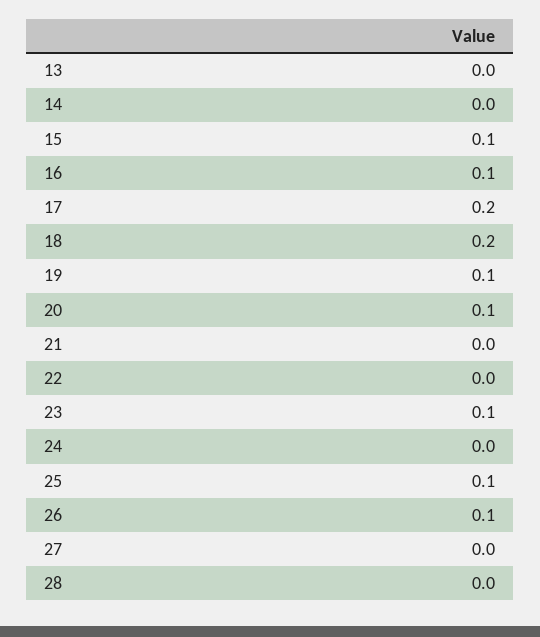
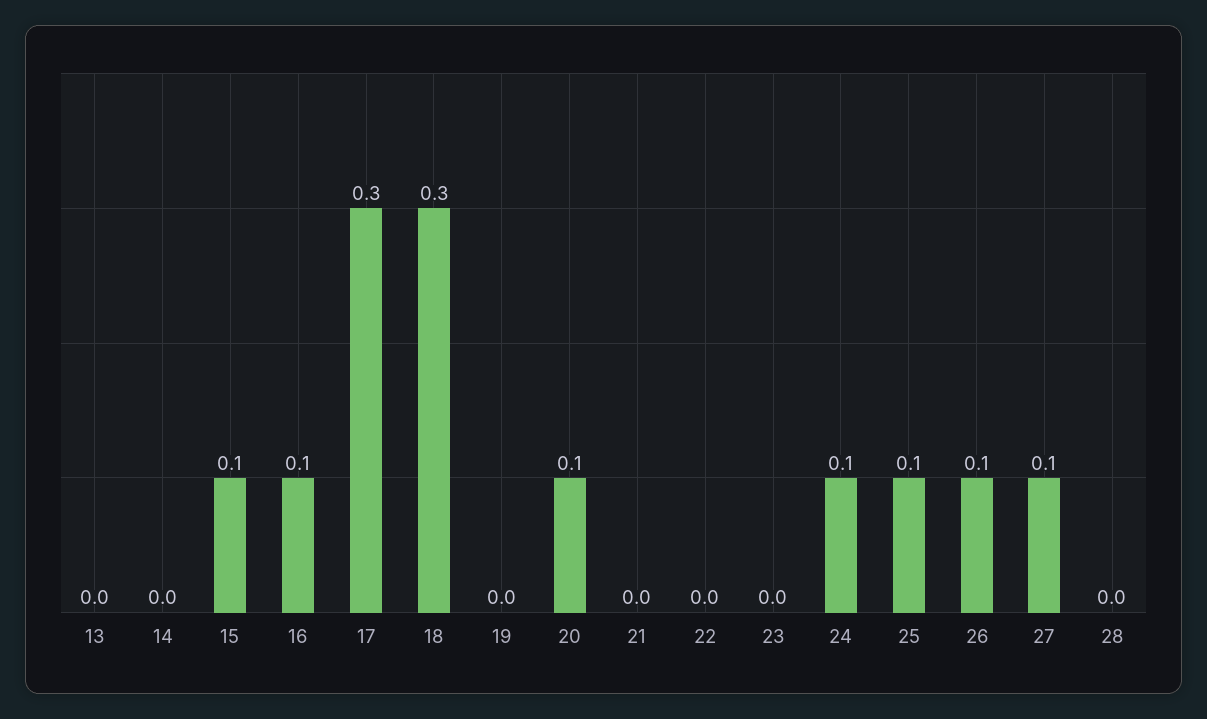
  {
    "13": 0,
    "14": 0,
    "15": 0.1,
    "16": 0.1,
-   "17": 0.2,
+   "17": 0.3,
-   "18": 0.2,
+   "18": 0.3,
-   "19": 0.1,
+   "19": 0,
    "20": 0.1,
    "21": 0,
    "22": 0,
-   "23": 0.1,
+   "23": 0,
-   "24": 0,
+   "24": 0.1,
    "25": 0.1,
    "26": 0.1,
-   "27": 0,
+   "27": 0.1,
    "28": 0
  }

